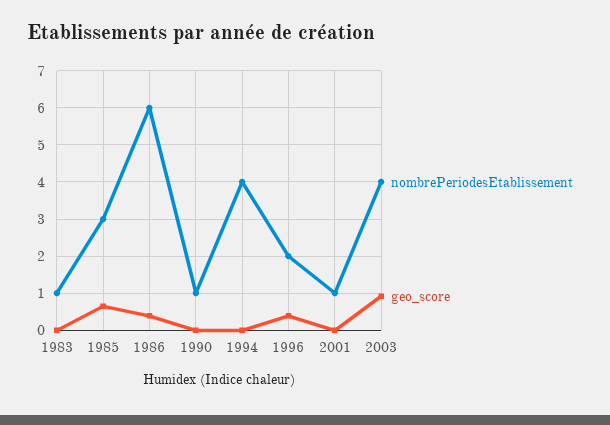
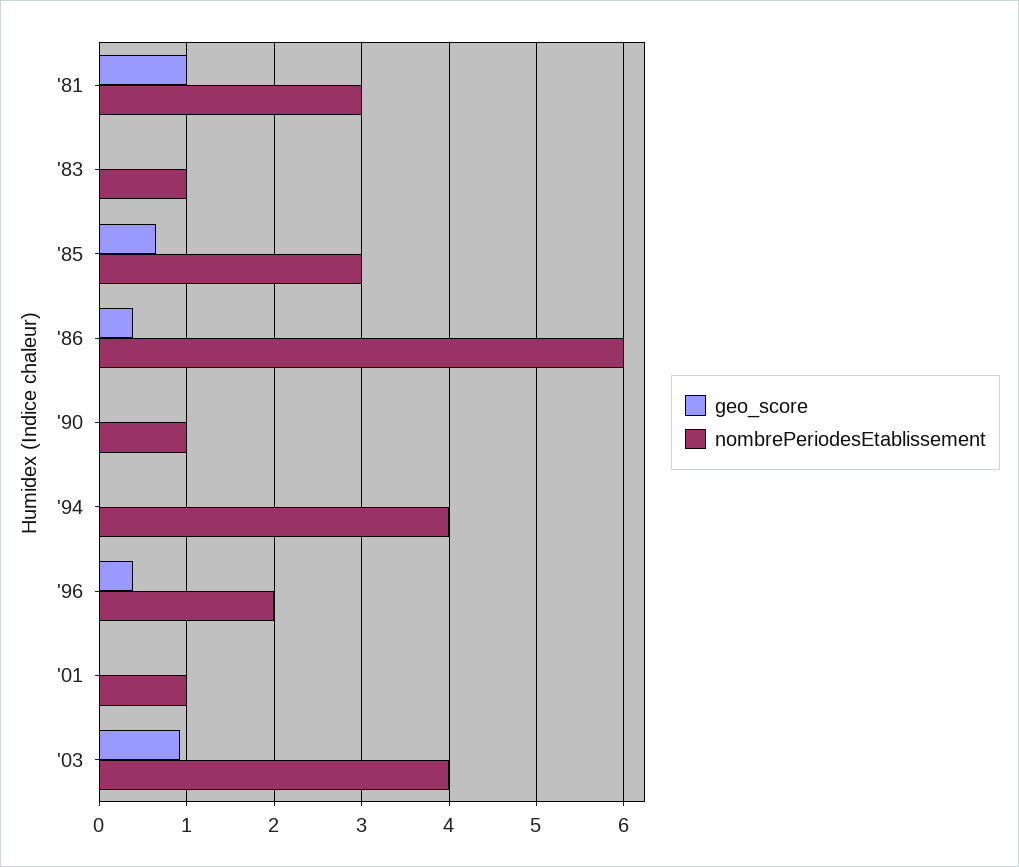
  {
    "nombrePeriodesEtablissement": {
      "1983": 1,
      "1985": 3,
      "1986": 6,
      "1990": 1,
      "1994": 4,
      "1996": 2,
      "2001": 1,
-     "2003": 4
+     "2003": 4,
+     "'81": 3
    },
    "geo_score": {
      "1983": 0,
      "1985": 0.7,
      "1986": 0.4,
      "1990": 0,
      "1994": 0,
      "1996": 0.4,
      "2001": 0,
-     "2003": 0.9
+     "2003": 0.9,
+     "'81": 1
    }
  }

